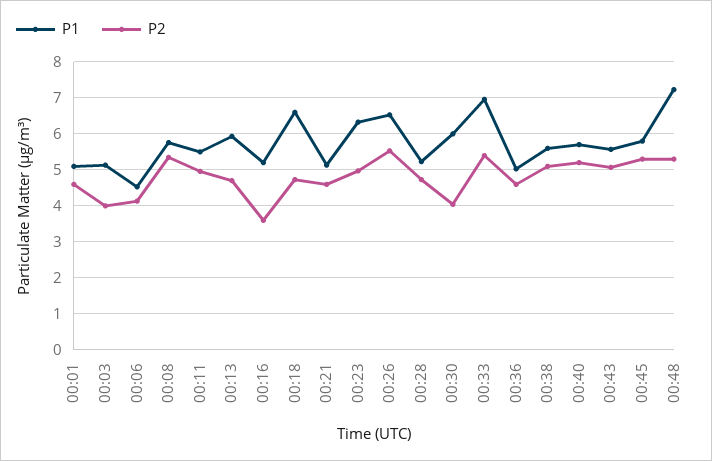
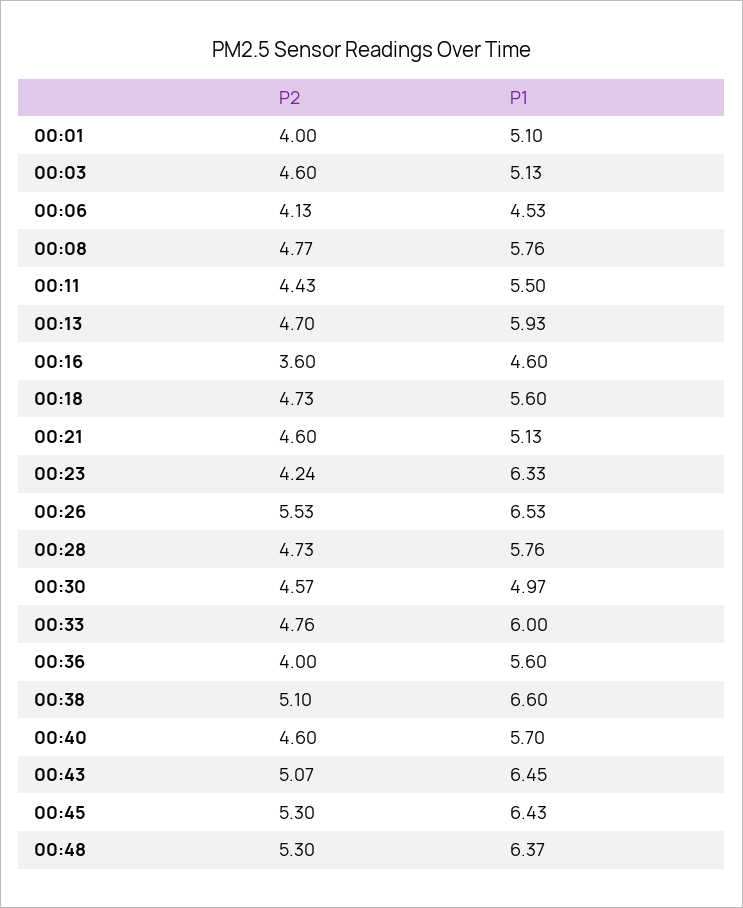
  {
    "P1": {
      "00:01": 5.1,
      "00:03": 5.13,
      "00:06": 4.53,
      "00:08": 5.76,
      "00:11": 5.5,
      "00:13": 5.93,
-     "00:16": 5.2,
+     "00:16": 4.6,
-     "00:18": 6.6,
+     "00:18": 5.6,
      "00:21": 5.13,
      "00:23": 6.33,
      "00:26": 6.53,
-     "00:28": 5.2,
+     "00:28": 5.76,
-     "00:30": 6,
+     "00:30": 4.97,
-     "00:33": 7,
+     "00:33": 6,
-     "00:36": 5,
+     "00:36": 5.6,
-     "00:38": 5.6,
+     "00:38": 6.6,
      "00:40": 5.7,
-     "00:43": 5.6,
+     "00:43": 6.45,
-     "00:45": 5.8,
+     "00:45": 6.43,
-     "00:48": 7.2
+     "00:48": 6.37
    },
    "P2": {
-     "00:01": 4.6,
+     "00:01": 4,
-     "00:03": 4,
+     "00:03": 4.6,
      "00:06": 4.13,
-     "00:08": 5.4,
+     "00:08": 4.77,
-     "00:11": 5,
+     "00:11": 4.43,
      "00:13": 4.7,
      "00:16": 3.6,
      "00:18": 4.73,
      "00:21": 4.6,
-     "00:23": 5,
+     "00:23": 4.24,
      "00:26": 5.53,
      "00:28": 4.73,
-     "00:30": 4,
+     "00:30": 4.57,
-     "00:33": 5.4,
+     "00:33": 4.76,
-     "00:36": 4.6,
+     "00:36": 4,
      "00:38": 5.1,
-     "00:40": 5.2,
+     "00:40": 4.6,
      "00:43": 5.07,
      "00:45": 5.3,
      "00:48": 5.3
    }
  }

